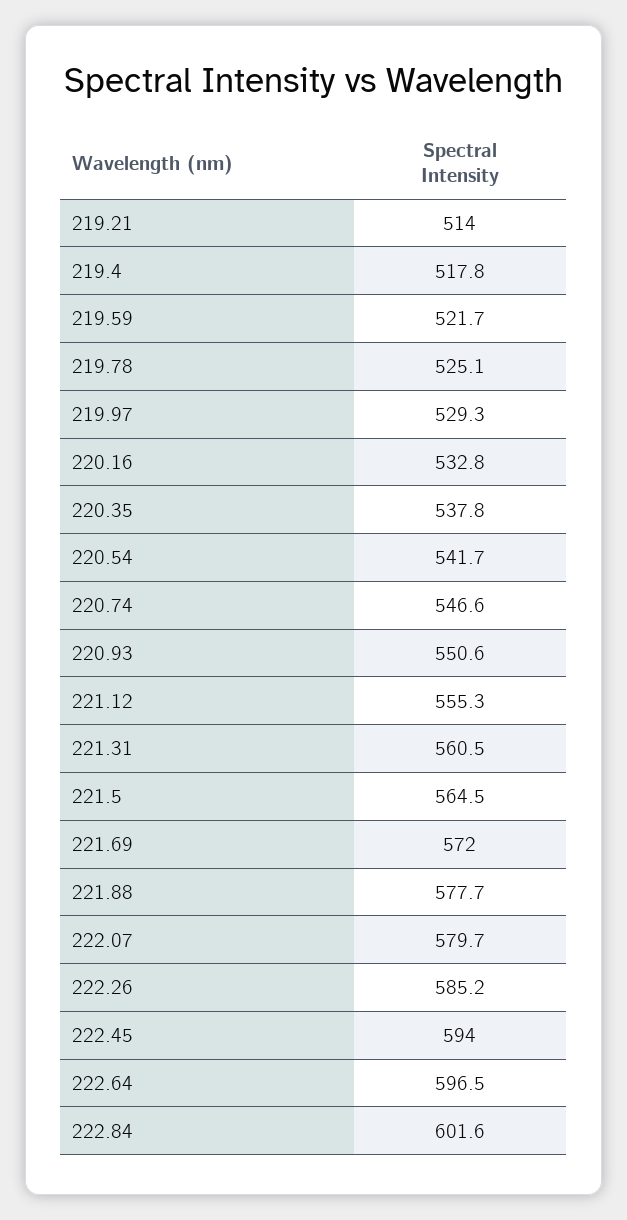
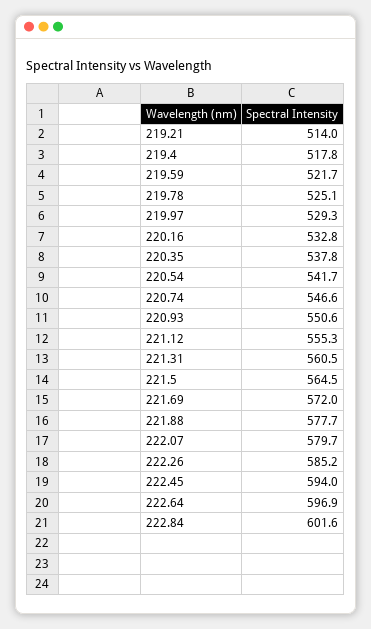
  {
    "219.21": 514,
    "219.4": 517.8,
    "219.59": 521.7,
    "219.78": 525.1,
    "219.97": 529.3,
    "220.16": 532.8,
    "220.35": 537.8,
    "220.54": 541.7,
    "220.74": 546.6,
    "220.93": 550.6,
    "221.12": 555.3,
    "221.31": 560.5,
    "221.5": 564.5,
    "221.69": 572,
    "221.88": 577.7,
    "222.07": 579.7,
    "222.26": 585.2,
    "222.45": 594,
-   "222.64": 596.5,
+   "222.64": 596.9,
    "222.84": 601.6
  }

